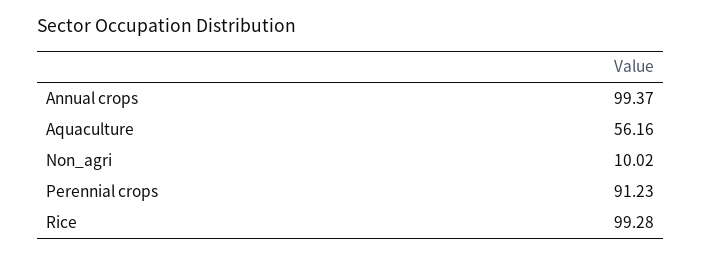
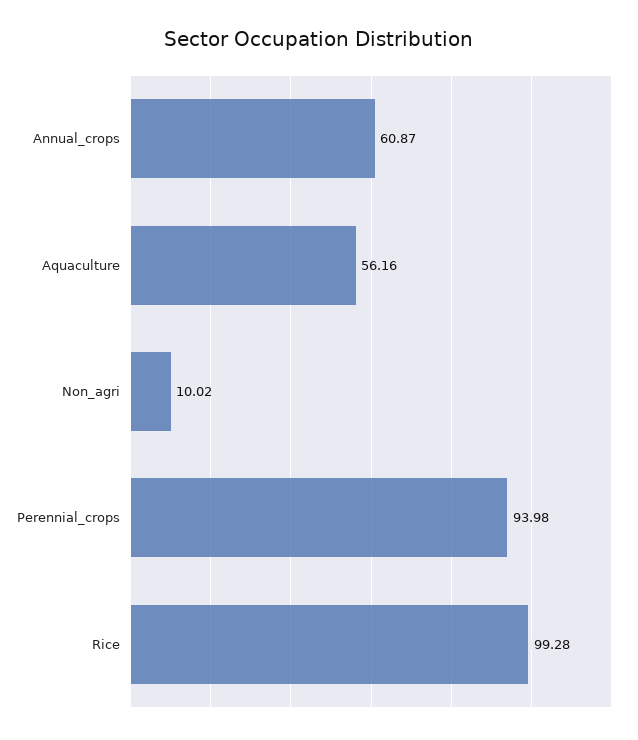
  {
-   "Annual crops": 99.37,
+   "Annual crops": 60.87,
    "Aquaculture": 56.16,
    "Non_agri": 10.02,
-   "Perennial crops": 91.23,
+   "Perennial crops": 93.98,
    "Rice": 99.28
  }

